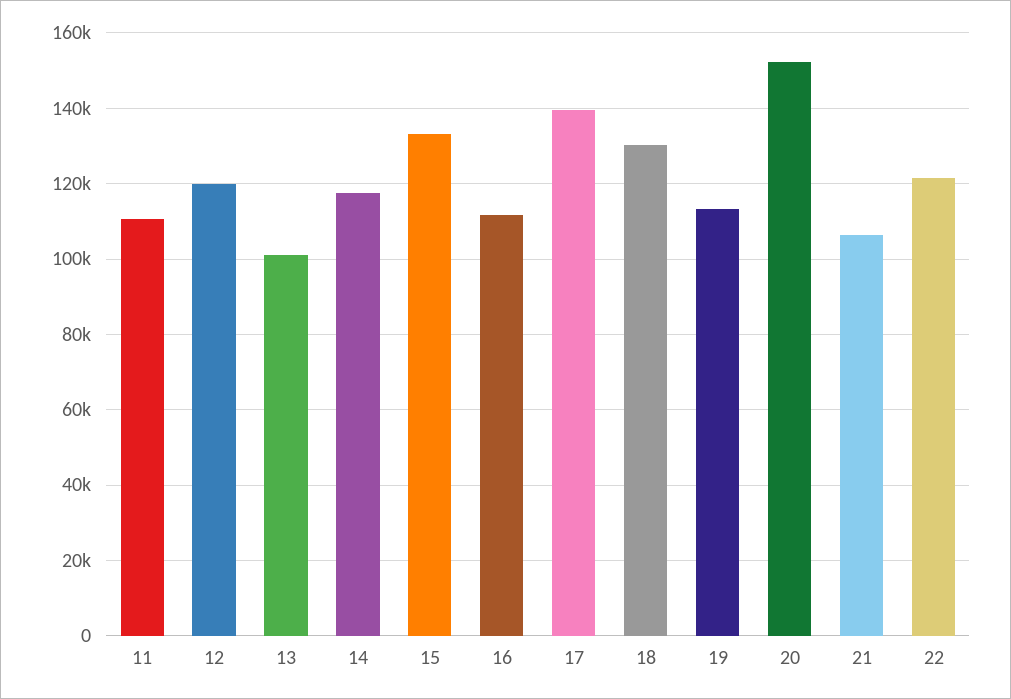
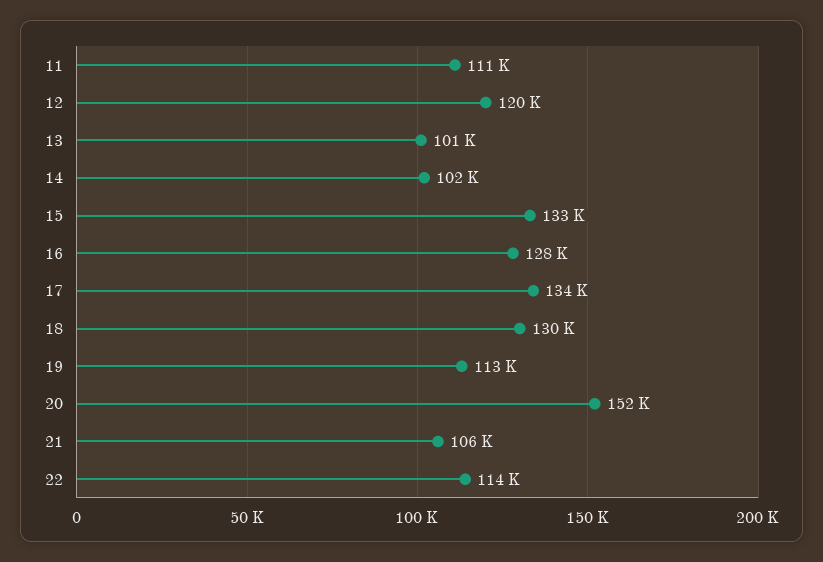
  {
    "11": 111000,
    "12": 120000,
    "13": 101000,
-   "14": 118000,
+   "14": 102000,
    "15": 133000,
-   "16": 112000,
+   "16": 128000,
-   "17": 140000,
+   "17": 134000,
    "18": 130000,
    "19": 113000,
    "20": 152000,
    "21": 106000,
-   "22": 122000
+   "22": 114000
  }

